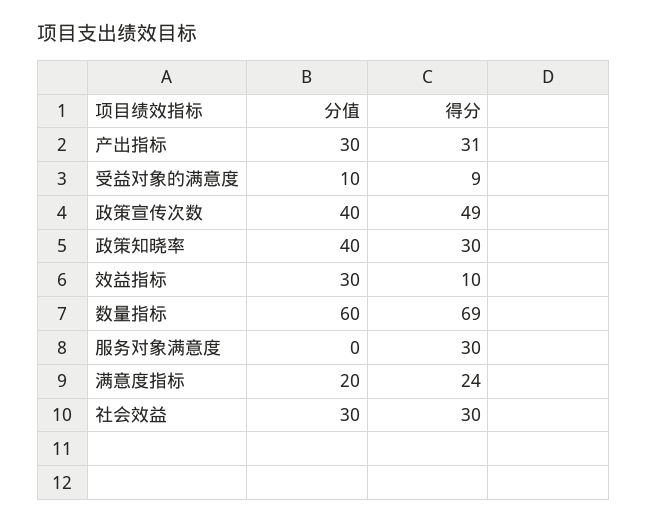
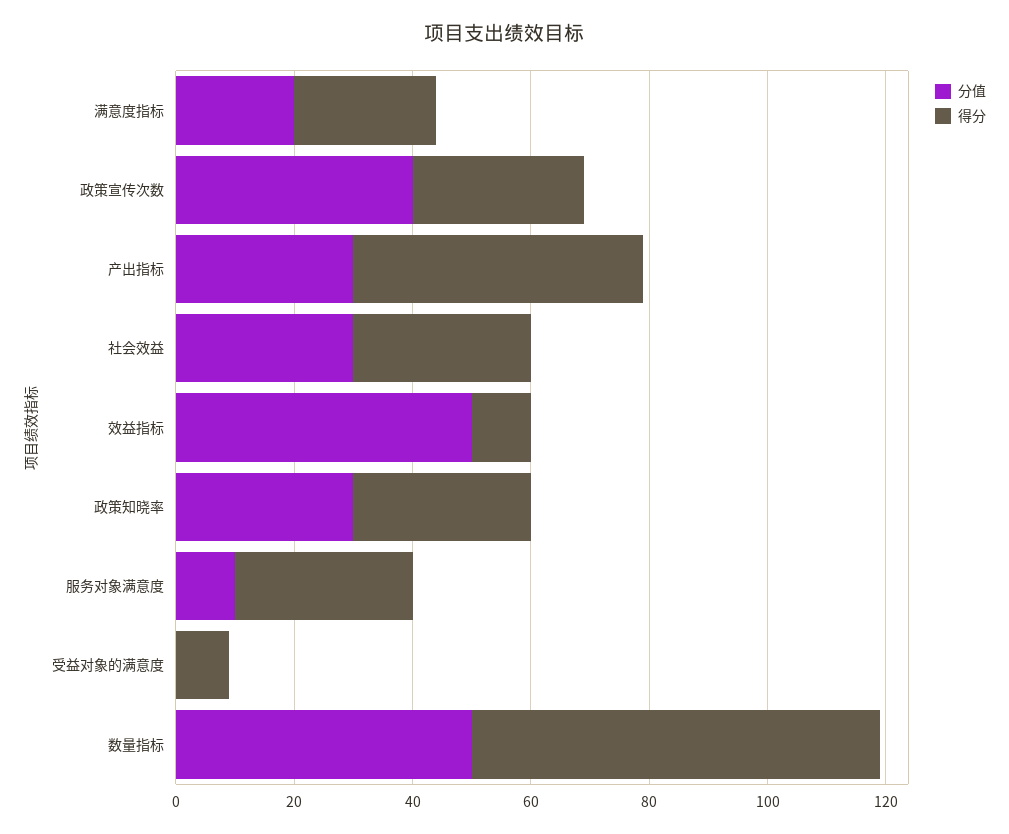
  {
    "分值": {
      "产出指标": 30,
-     "受益对象的满意度": 10,
+     "受益对象的满意度": 0,
      "政策宣传次数": 40,
-     "政策知晓率": 40,
+     "政策知晓率": 30,
-     "效益指标": 30,
+     "效益指标": 50,
-     "数量指标": 60,
+     "数量指标": 50,
-     "服务对象满意度": 0,
+     "服务对象满意度": 10,
      "满意度指标": 20,
      "社会效益": 30
    },
    "得分": {
-     "产出指标": 31,
+     "产出指标": 50,
      "受益对象的满意度": 9,
-     "政策宣传次数": 49,
+     "政策宣传次数": 30,
      "政策知晓率": 30,
      "效益指标": 10,
      "数量指标": 69,
      "服务对象满意度": 30,
      "满意度指标": 24,
      "社会效益": 30
    }
  }

